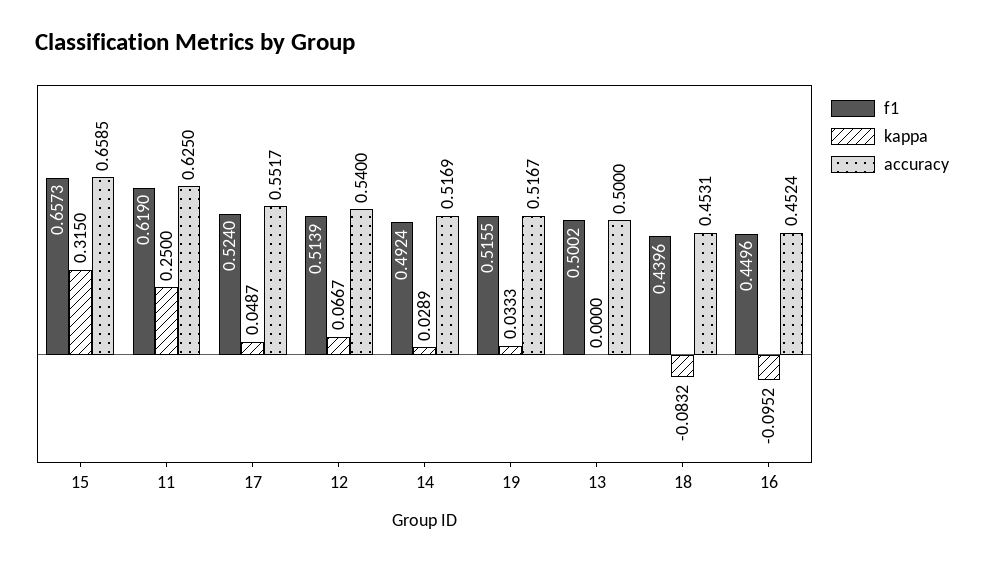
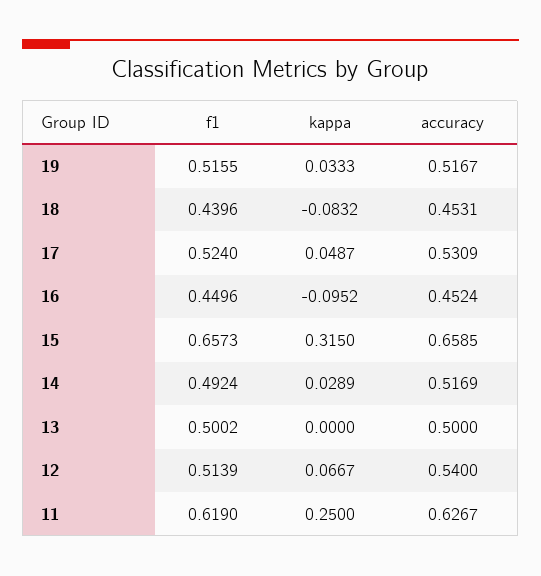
  {
    "f1": {
      "15": 0.6573,
      "11": 0.619,
      "17": 0.524,
      "12": 0.5139,
      "14": 0.4924,
      "19": 0.5155,
      "13": 0.5002,
      "18": 0.4396,
      "16": 0.4496
    },
    "kappa": {
      "15": 0.315,
      "11": 0.25,
      "17": 0.0487,
      "12": 0.0667,
      "14": 0.0289,
      "19": 0.0333,
      "13": 0,
      "18": -0.0832,
      "16": -0.0952
    },
    "accuracy": {
      "15": 0.6585,
-     "11": 0.625,
+     "11": 0.6267,
-     "17": 0.5517,
+     "17": 0.5309,
      "12": 0.54,
      "14": 0.5169,
      "19": 0.5167,
      "13": 0.5,
      "18": 0.4531,
      "16": 0.4524
    }
  }

